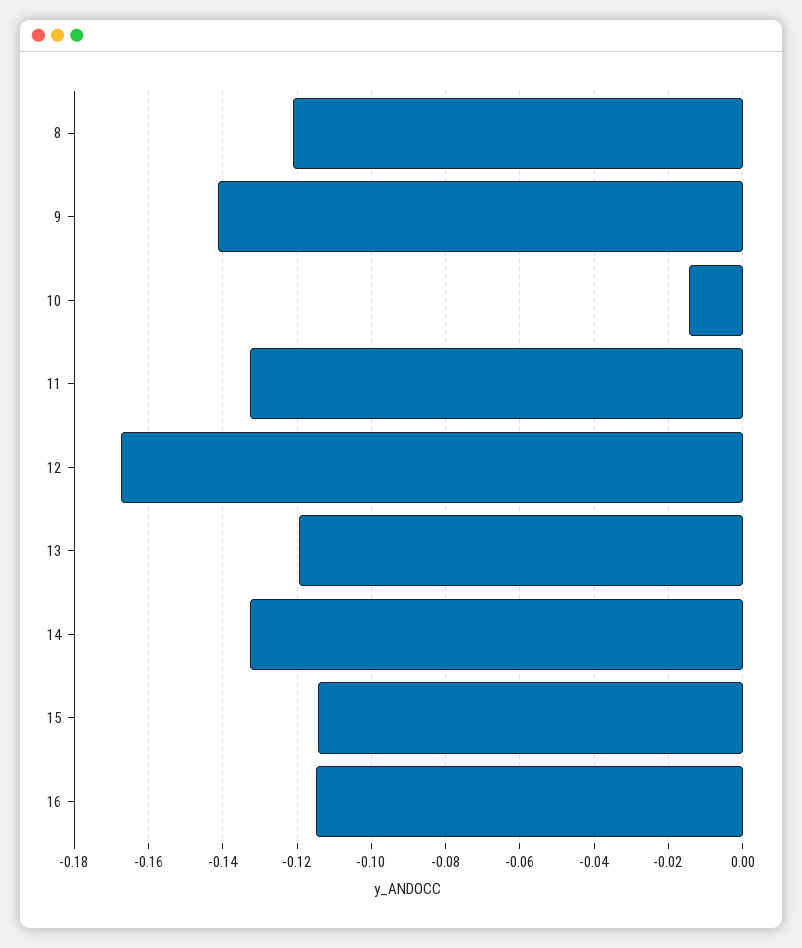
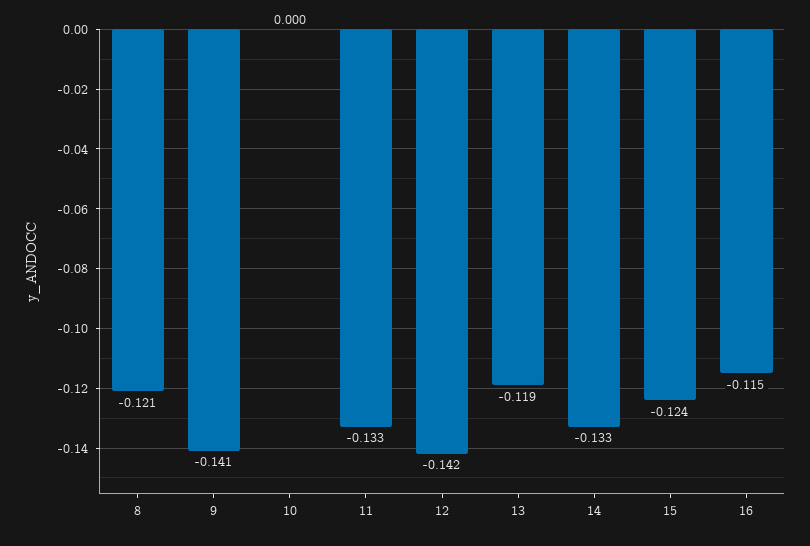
  {
    "8": -0.121,
    "9": -0.141,
-   "10": -0.014,
+   "10": 0,
    "11": -0.133,
-   "12": -0.168,
+   "12": -0.142,
    "13": -0.119,
    "14": -0.133,
-   "15": -0.114,
+   "15": -0.124,
    "16": -0.115
  }

